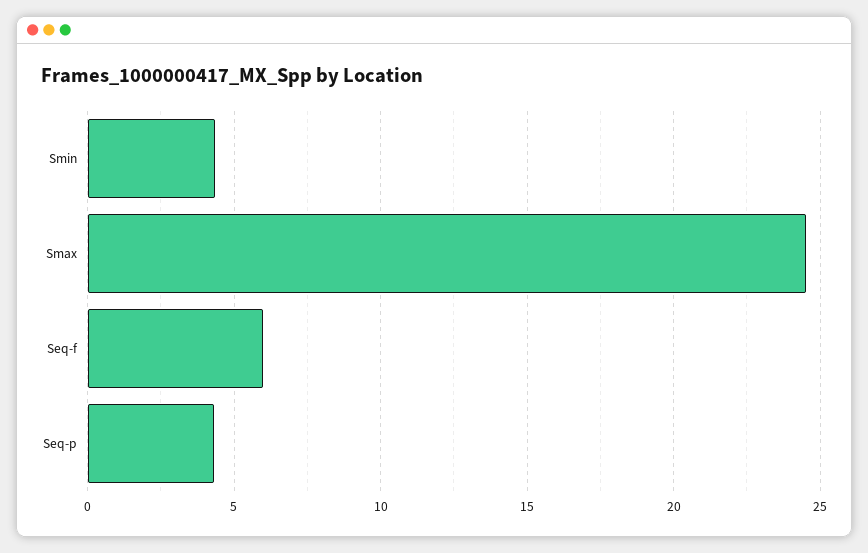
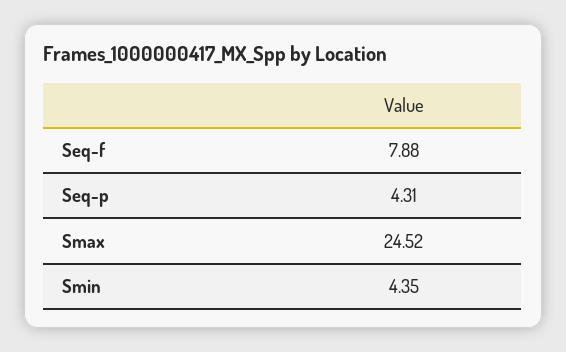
  {
    "Smin": 4.35,
    "Smax": 24.52,
-   "Seq-f": 6,
+   "Seq-f": 7.88,
    "Seq-p": 4.31
  }

